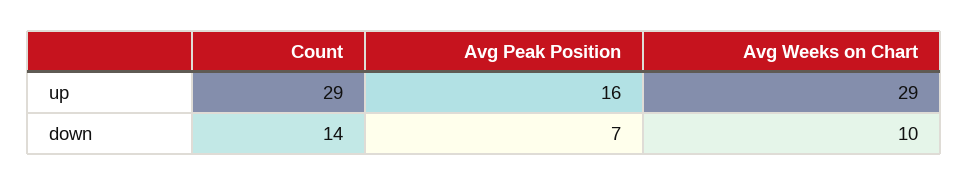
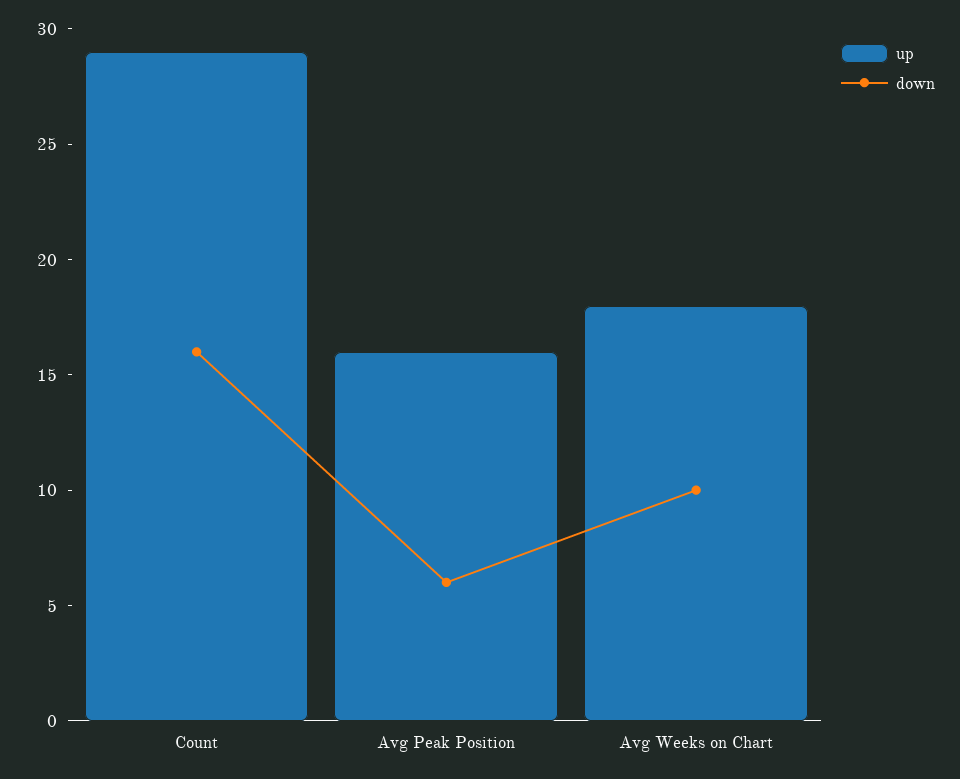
  {
    "up": {
      "Count": 29,
      "Avg Peak Position": 16,
-     "Avg Weeks on Chart": 29
+     "Avg Weeks on Chart": 18
    },
    "down": {
-     "Count": 14,
+     "Count": 16,
-     "Avg Peak Position": 7,
+     "Avg Peak Position": 6,
      "Avg Weeks on Chart": 10
    }
  }

